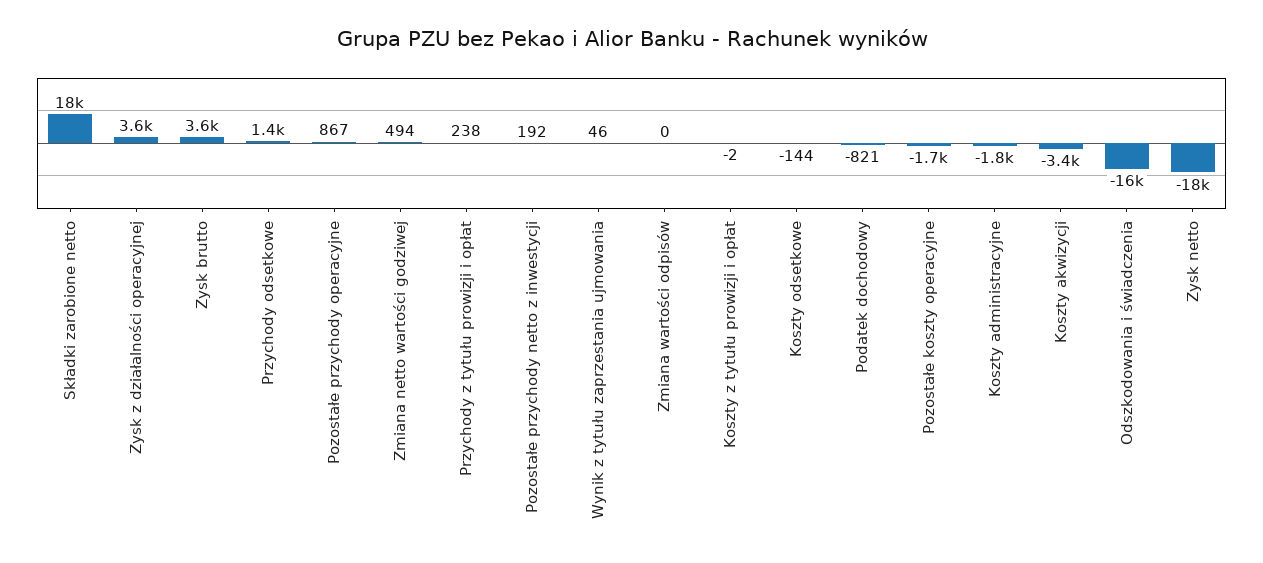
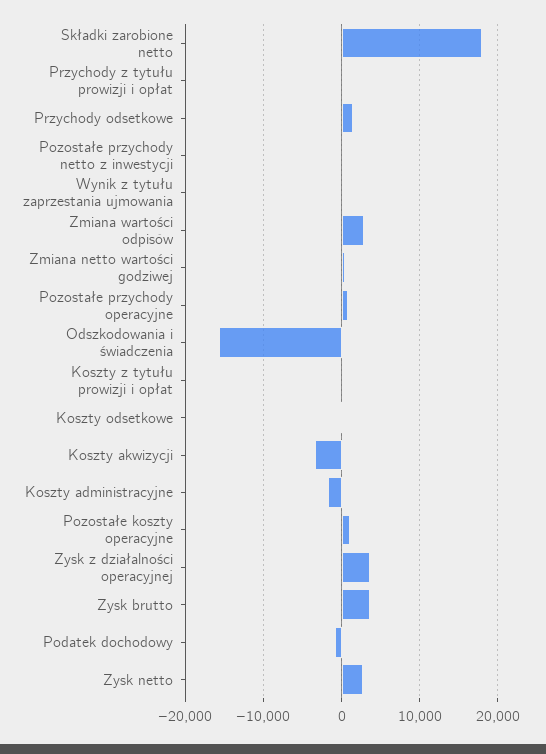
  {
    "Składki zarobione netto": 18000,
    "Zysk z działalności operacyjnej": 3600,
    "Zysk brutto": 3600,
    "Przychody odsetkowe": 1400,
    "Pozostałe przychody operacyjne": 867,
    "Zmiana netto wartości godziwej": 494,
    "Przychody z tytułu prowizji i opłat": 238,
    "Pozostałe przychody netto z inwestycji": 192,
    "Wynik z tytułu zaprzestania ujmowania": 46,
-   "Zmiana wartości odpisów": 0,
+   "Zmiana wartości odpisów": 3000,
    "Koszty z tytułu prowizji i opłat": -2,
    "Koszty odsetkowe": -144,
    "Podatek dochodowy": -821,
-   "Pozostałe koszty operacyjne": -1700,
+   "Pozostałe koszty operacyjne": 1000,
    "Koszty administracyjne": -1800,
    "Koszty akwizycji": -3400,
    "Odszkodowania i świadczenia": -16000,
-   "Zysk netto": -18000
+   "Zysk netto": 3000
  }

